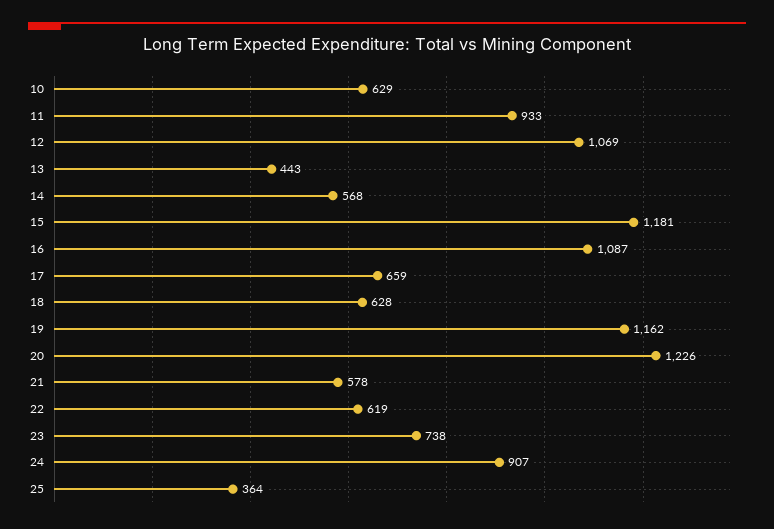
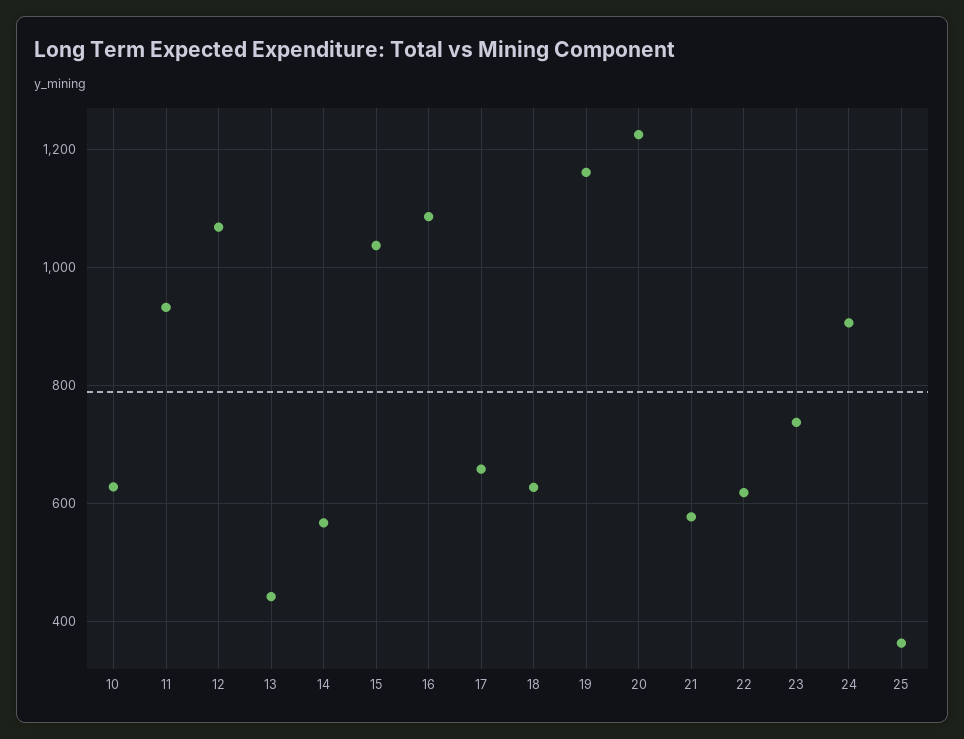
  {
    "10": 629,
    "11": 933,
    "12": 1069,
    "13": 443,
    "14": 568,
-   "15": 1181,
+   "15": 1040,
    "16": 1087,
    "17": 659,
    "18": 628,
    "19": 1162,
    "20": 1226,
    "21": 578,
    "22": 619,
    "23": 738,
    "24": 907,
    "25": 364
  }

